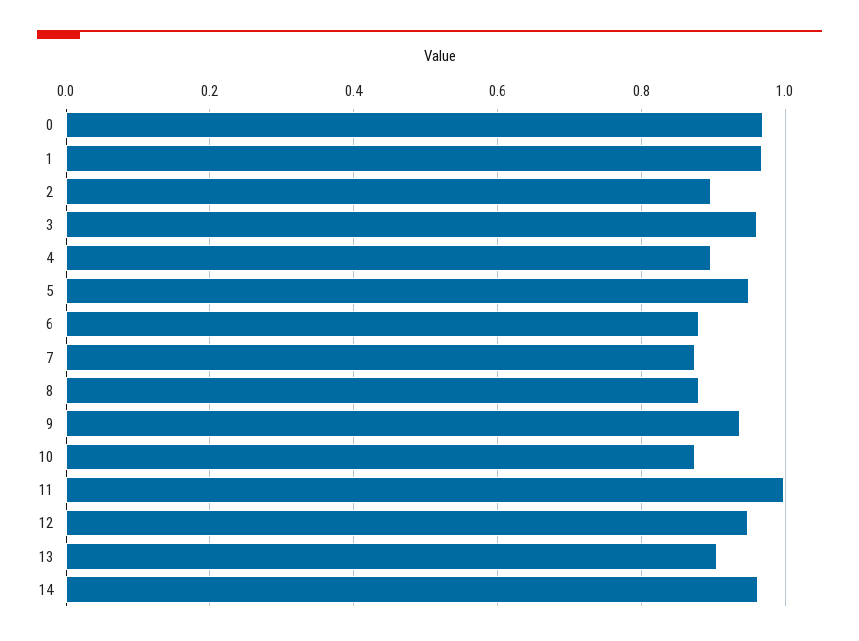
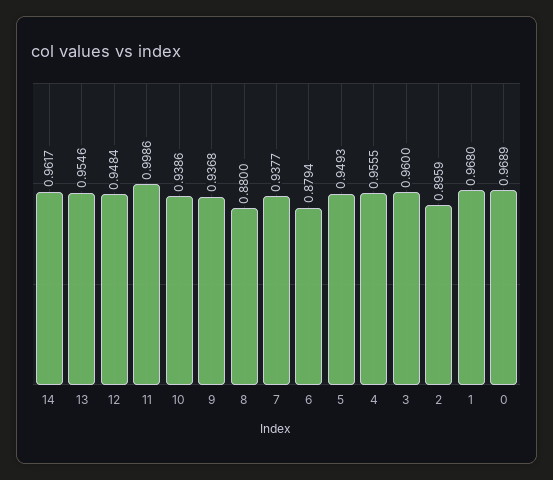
  {
    "0": 0.9689,
    "1": 0.968,
    "2": 0.8959,
    "3": 0.96,
-   "4": 0.9,
+   "4": 0.9555,
    "5": 0.9493,
    "6": 0.8794,
-   "7": 0.88,
+   "7": 0.9377,
    "8": 0.88,
    "9": 0.9368,
-   "10": 0.88,
+   "10": 0.9386,
    "11": 0.9986,
    "12": 0.9484,
-   "13": 0.9,
+   "13": 0.9546,
    "14": 0.9617
  }

